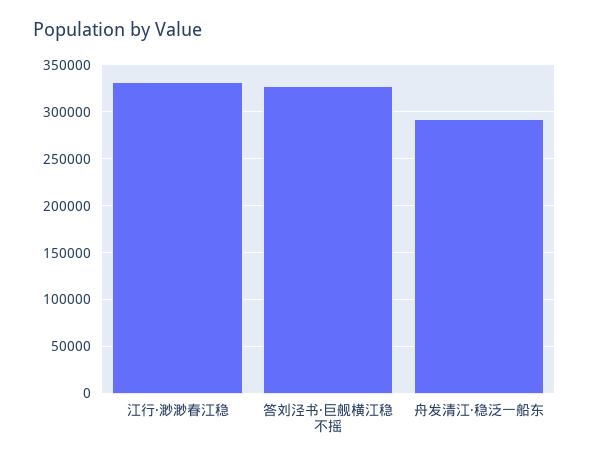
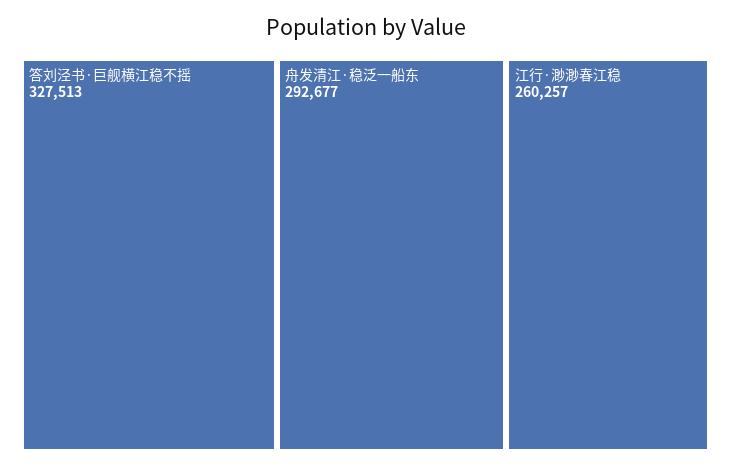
  {
-   "江行·渺渺春江稳": 330000,
+   "江行·渺渺春江稳": 260257,
    "答刘泾书·巨舰横江稳不摇": 327513,
    "舟发清江·稳泛一船东": 292677
  }

